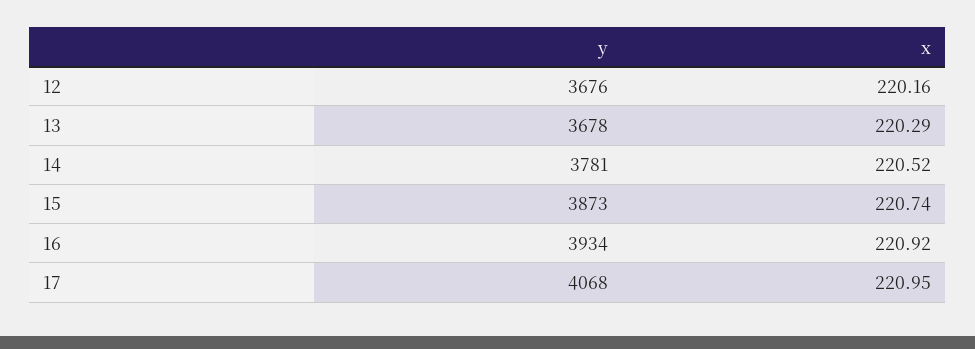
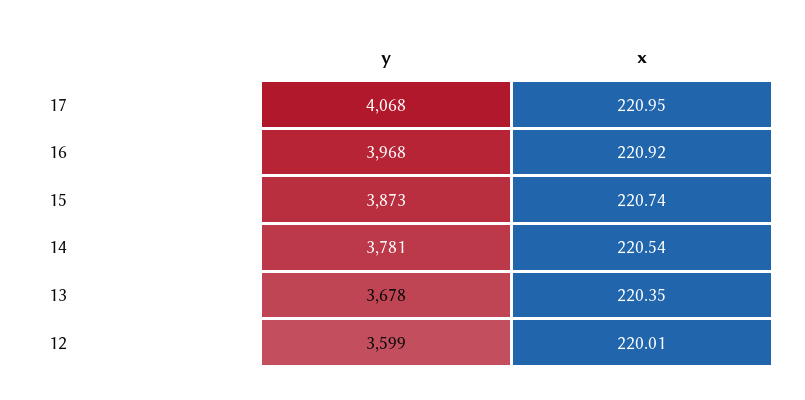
  {
    "y": {
-     "12": 3676,
+     "12": 3599,
      "13": 3678,
      "14": 3781,
      "15": 3873,
-     "16": 3934,
+     "16": 3968,
      "17": 4068
    },
    "x": {
-     "12": 220.16,
+     "12": 220.01,
-     "13": 220.29,
+     "13": 220.35,
-     "14": 220.52,
+     "14": 220.54,
      "15": 220.74,
      "16": 220.92,
      "17": 220.95
    }
  }

